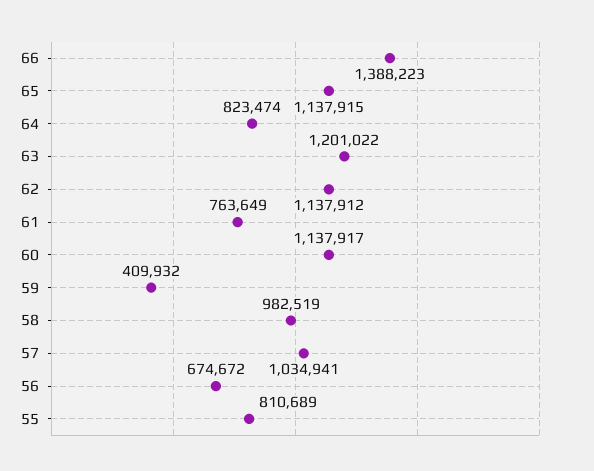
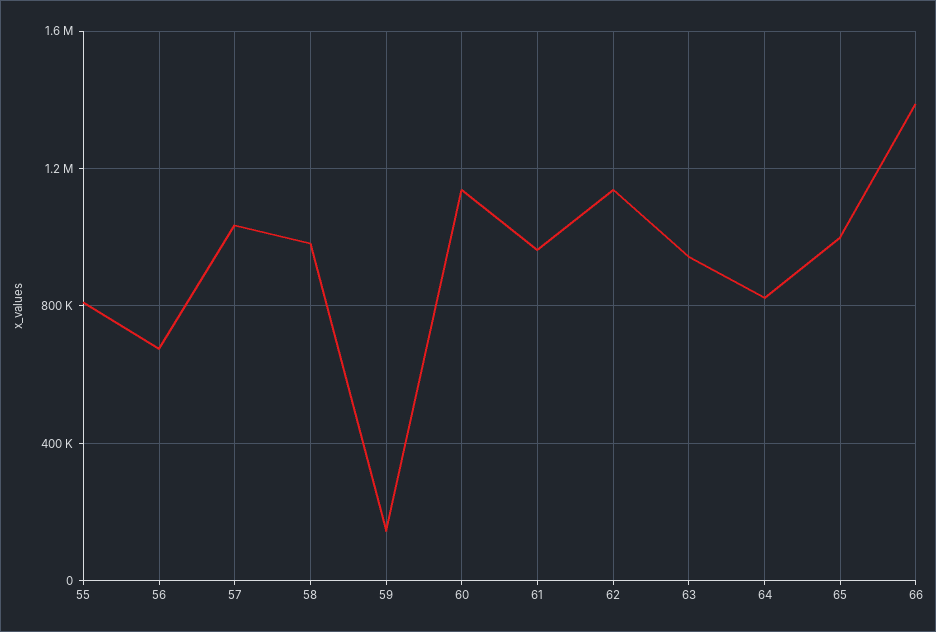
  {
    "66": 1388223,
-   "65": 1137915,
+   "65": 1000000,
    "64": 823474,
-   "63": 1201022,
+   "63": 950000,
    "62": 1137912,
-   "61": 763649,
+   "61": 950000,
    "60": 1137917,
-   "59": 409932,
+   "59": 150000,
    "58": 982519,
    "57": 1034941,
    "56": 674672,
    "55": 810689
  }

